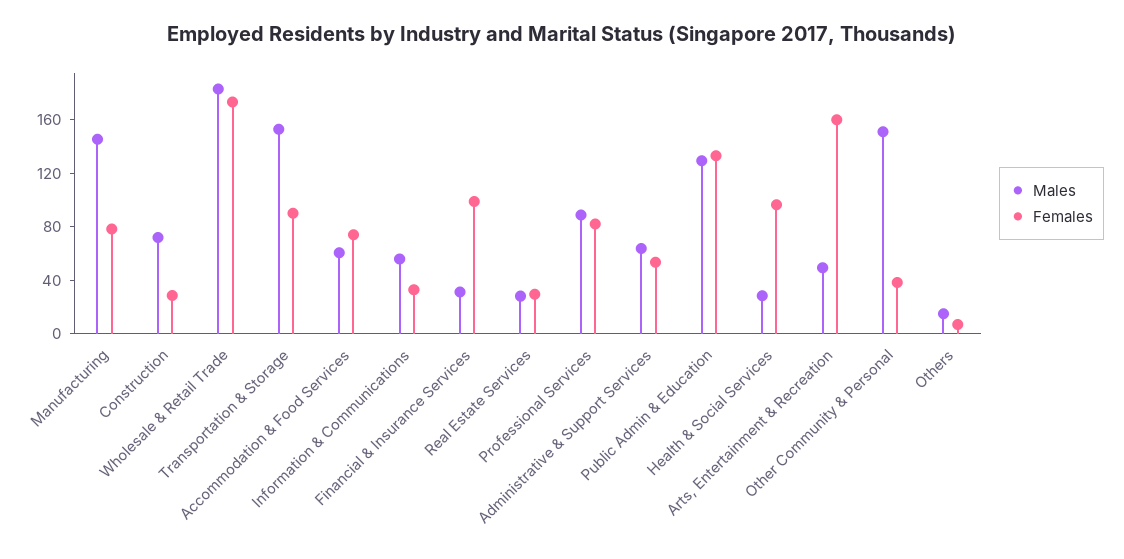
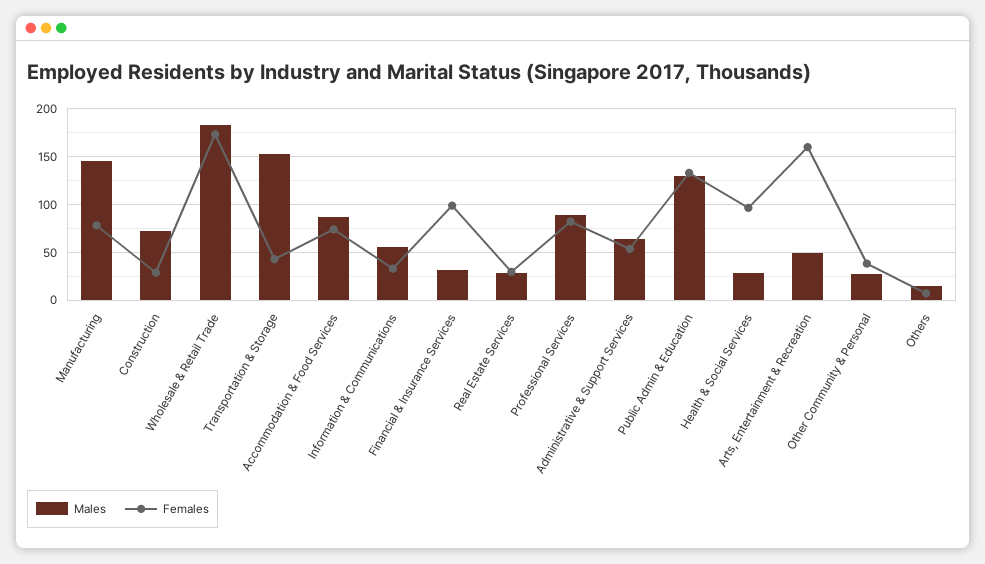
  {
    "Males": {
      "Manufacturing": 150,
      "Construction": 70,
      "Wholesale & Retail Trade": 180,
      "Transportation & Storage": 150,
-     "Accommodation & Food Services": 60,
+     "Accommodation & Food Services": 90,
      "Information & Communications": 60,
      "Financial & Insurance Services": 30,
      "Real Estate Services": 30,
      "Professional Services": 90,
      "Administrative & Support Services": 60,
      "Public Admin & Education": 130,
      "Health & Social Services": 30,
      "Arts, Entertainment & Recreation": 50,
-     "Other Community & Personal": 150,
+     "Other Community & Personal": 30,
      "Others": 10
    },
    "Females": {
      "Manufacturing": 80,
      "Construction": 30,
      "Wholesale & Retail Trade": 170,
-     "Transportation & Storage": 90,
+     "Transportation & Storage": 40,
      "Accommodation & Food Services": 70,
      "Information & Communications": 30,
      "Financial & Insurance Services": 100,
      "Real Estate Services": 30,
      "Professional Services": 80,
      "Administrative & Support Services": 50,
      "Public Admin & Education": 130,
      "Health & Social Services": 100,
      "Arts, Entertainment & Recreation": 160,
      "Other Community & Personal": 40,
      "Others": 10
    }
  }

